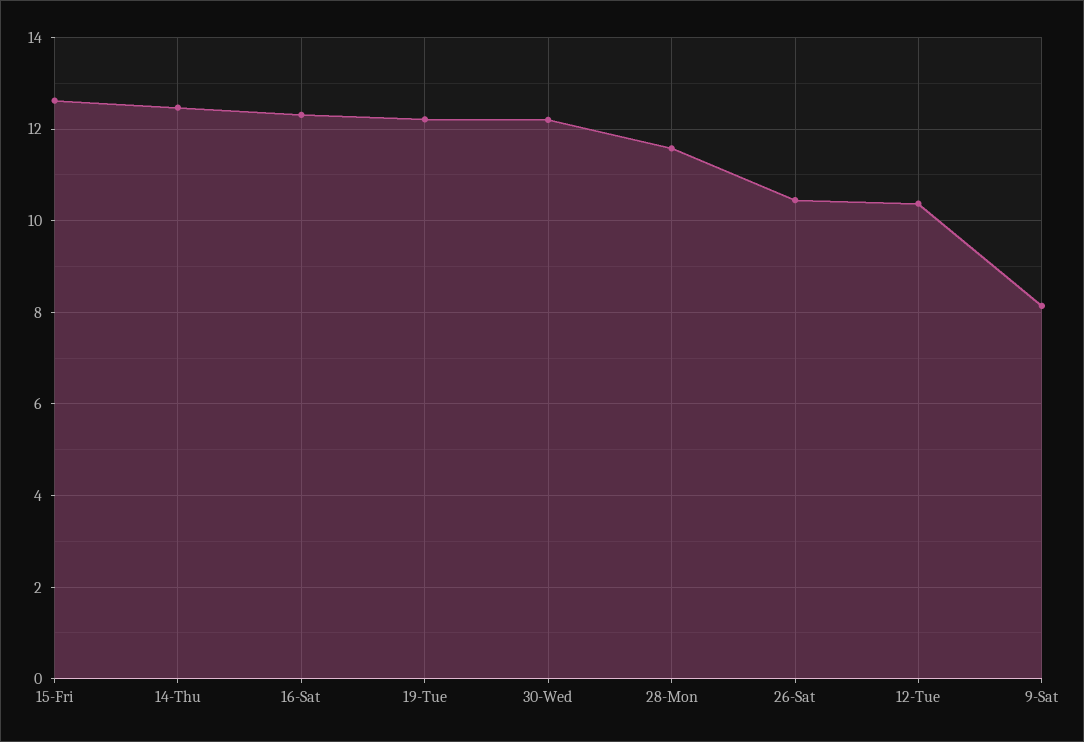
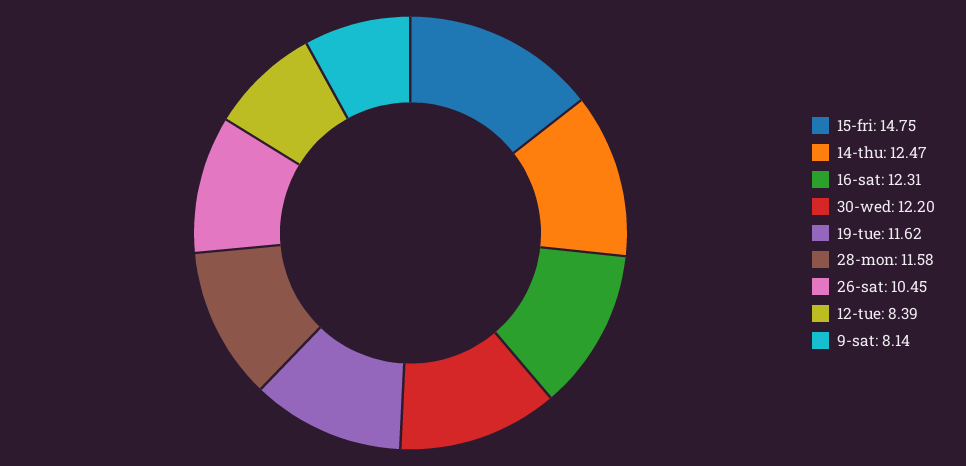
  {
-   "15-Fri": 12.6,
+   "15-Fri": 14.75,
    "14-Thu": 12.47,
    "16-Sat": 12.31,
-   "19-Tue": 12.2,
+   "19-Tue": 11.62,
    "30-Wed": 12.2,
    "28-Mon": 11.58,
    "26-Sat": 10.45,
-   "12-Tue": 10.4,
+   "12-Tue": 8.39,
    "9-Sat": 8.14
  }

